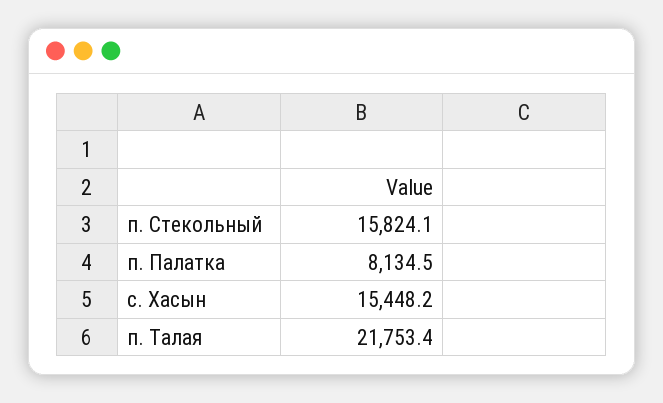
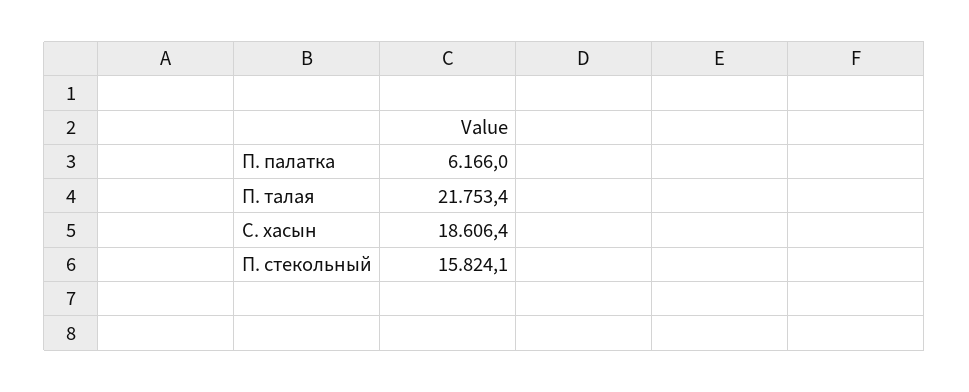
  {
    "п. Стекольный": 15824.1,
-   "п. Палатка": 8134.5,
+   "п. Палатка": 6166,
-   "с. Хасын": 15448.2,
+   "с. Хасын": 18606.4,
    "п. Талая": 21753.4
  }

